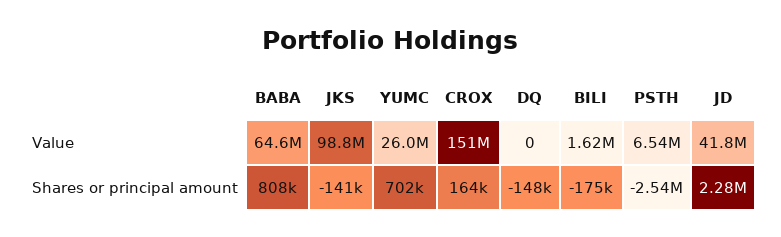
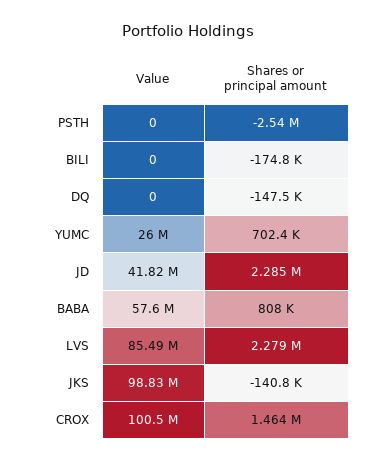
  {
    "BABA": {
-     "Value": 64600000,
+     "Value": 57600000,
      "Shares or principal amount": 808000
    },
    "JKS": {
      "Value": 98830000,
      "Shares or principal amount": -140800
    },
    "YUMC": {
      "Value": 26000000,
      "Shares or principal amount": 702400
    },
    "CROX": {
-     "Value": 151000000,
+     "Value": 100500000,
-     "Shares or principal amount": 164000
+     "Shares or principal amount": 1464000
    },
    "DQ": {
      "Value": 0,
      "Shares or principal amount": -147500
    },
    "BILI": {
-     "Value": 1620000,
+     "Value": 0,
      "Shares or principal amount": -174800
    },
    "PSTH": {
-     "Value": 6540000,
+     "Value": 0,
      "Shares or principal amount": -2540000
    },
    "JD": {
      "Value": 41820000,
      "Shares or principal amount": 2285000
-   }
+   },
+   "LVS": {
+     "Value": 85490000,
+     "Shares or principal amount": 2279000
+   }
  }

